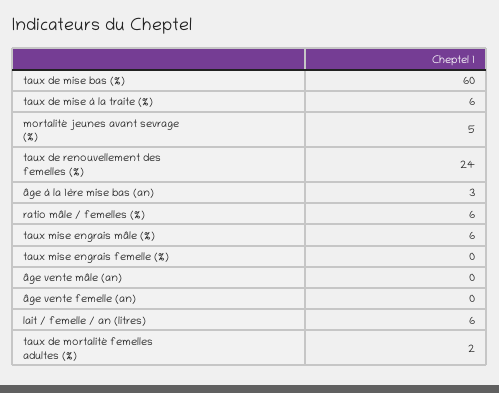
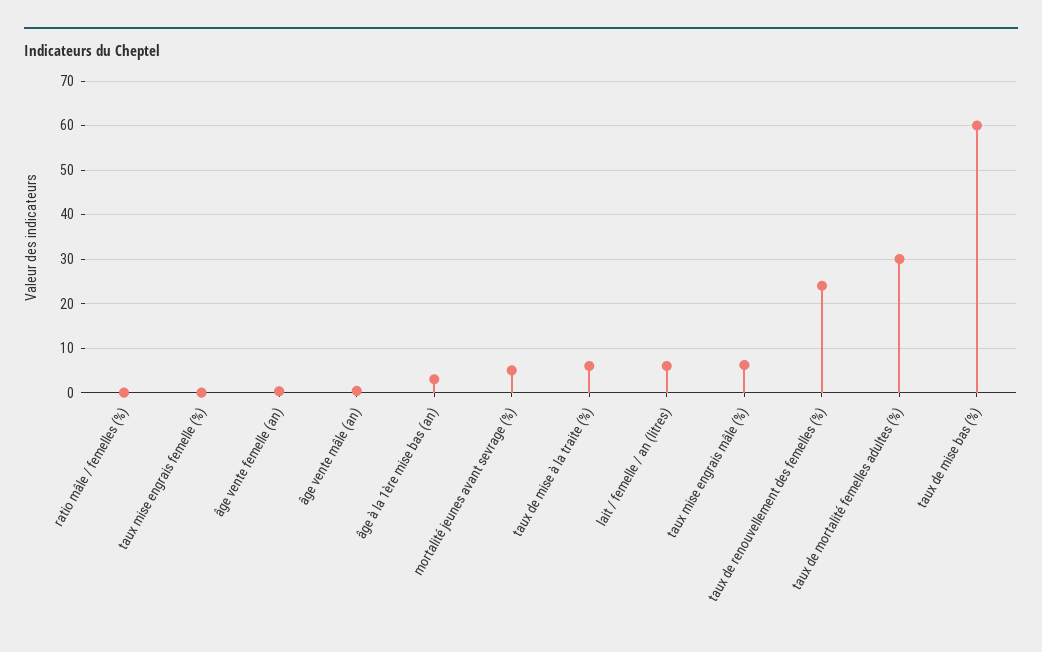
  {
    "taux de mise bas (%)": 60,
    "taux de mise à la traite (%)": 6,
    "mortalité jeunes avant sevrage (%)": 5,
    "taux de renouvellement des femelles (%)": 24,
    "âge à la 1ère mise bas (an)": 3,
-   "ratio mâle / femelles (%)": 6,
+   "ratio mâle / femelles (%)": 0,
    "taux mise engrais mâle (%)": 6,
    "taux mise engrais femelle (%)": 0,
    "âge vente mâle (an)": 0,
    "âge vente femelle (an)": 0,
    "lait / femelle / an (litres)": 6,
-   "taux de mortalité femelles adultes (%)": 2
+   "taux de mortalité femelles adultes (%)": 30
  }

